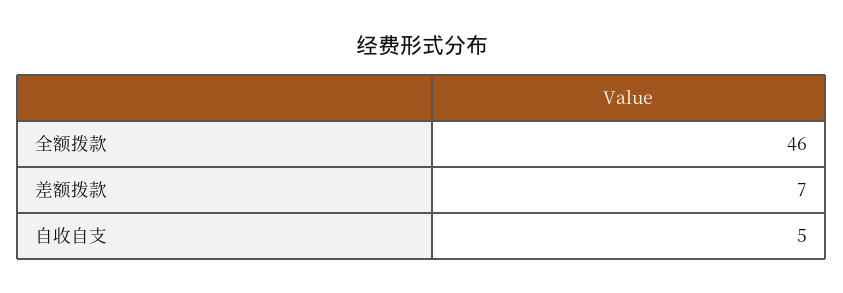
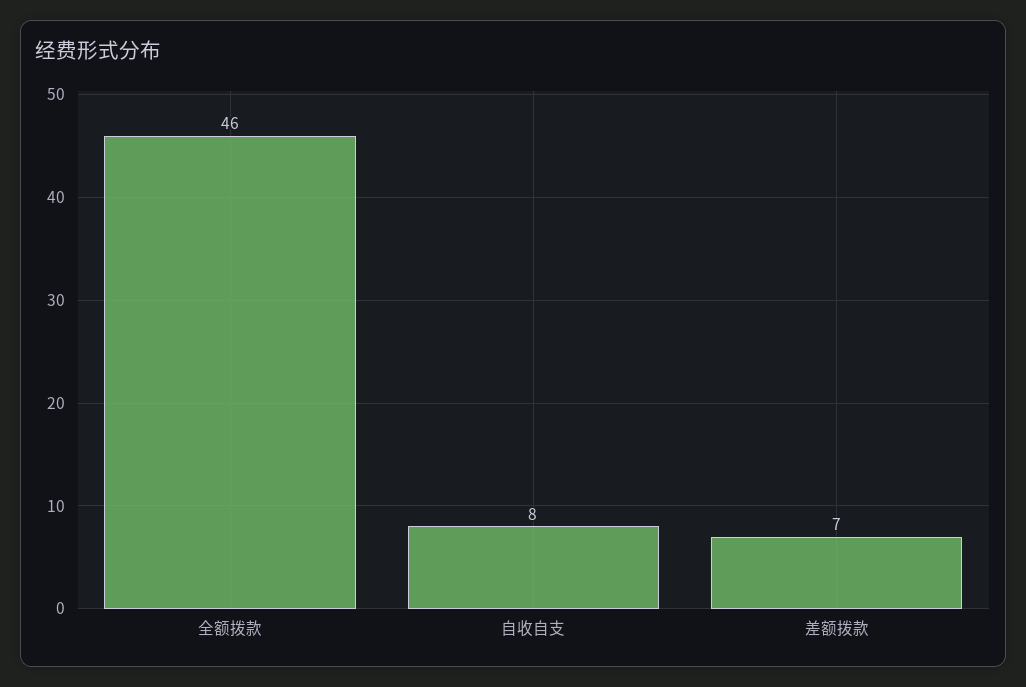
  {
    "全额拨款": 46,
    "差额拨款": 7,
-   "自收自支": 5
+   "自收自支": 8
  }

